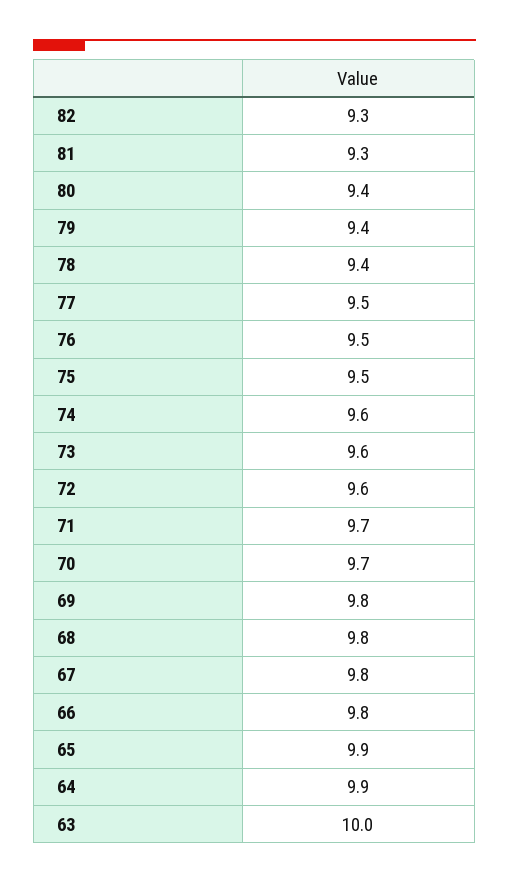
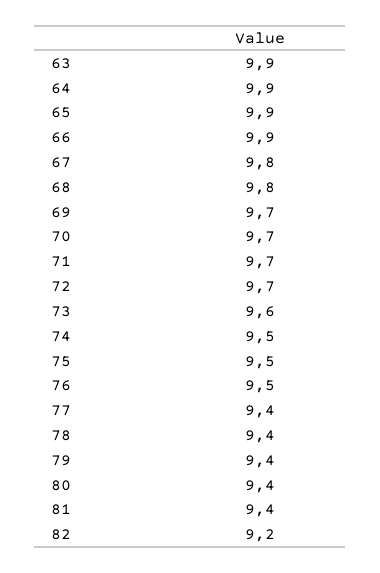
  {
-   "82": 9.3,
+   "82": 9.2,
-   "81": 9.3,
+   "81": 9.4,
    "80": 9.4,
    "79": 9.4,
    "78": 9.4,
-   "77": 9.5,
+   "77": 9.4,
    "76": 9.5,
    "75": 9.5,
-   "74": 9.6,
+   "74": 9.5,
    "73": 9.6,
-   "72": 9.6,
+   "72": 9.7,
    "71": 9.7,
    "70": 9.7,
-   "69": 9.8,
+   "69": 9.7,
    "68": 9.8,
    "67": 9.8,
-   "66": 9.8,
+   "66": 9.9,
    "65": 9.9,
    "64": 9.9,
-   "63": 10
+   "63": 9.9
  }

